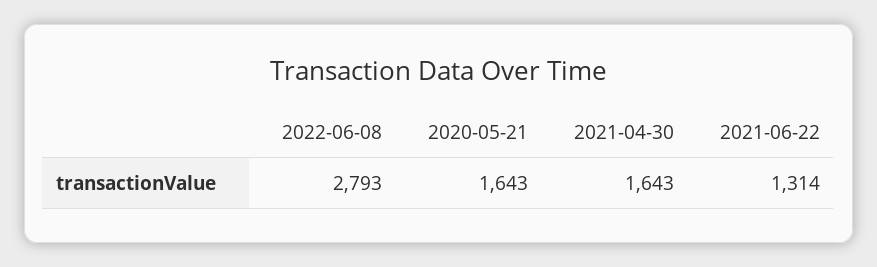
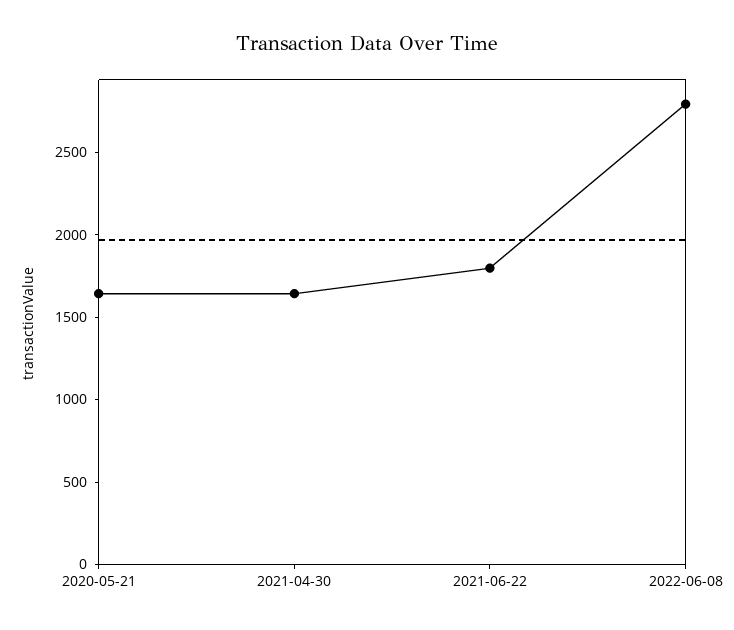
  {
    "2022-06-08": 2793,
    "2020-05-21": 1643,
    "2021-04-30": 1643,
-   "2021-06-22": 1314
+   "2021-06-22": 1800
  }

